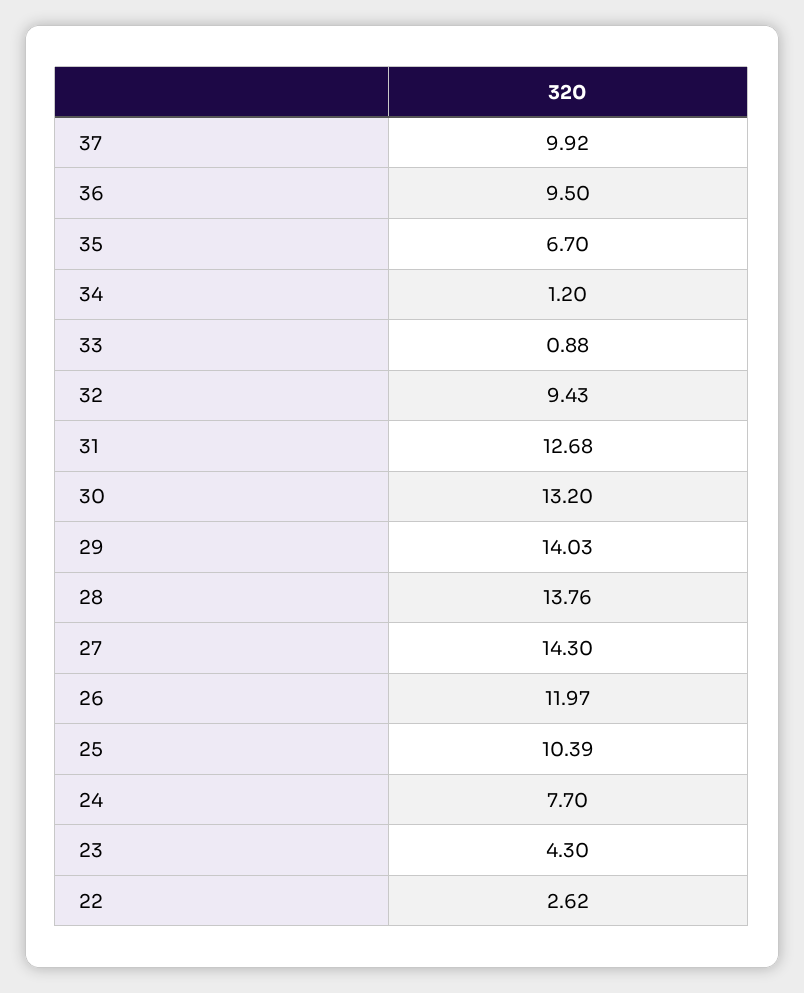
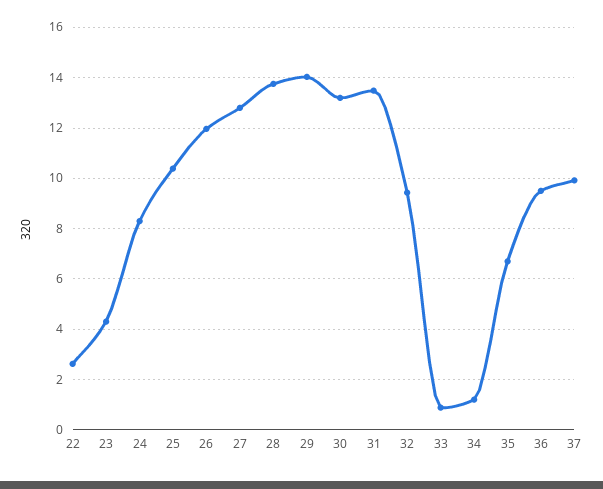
  {
    "37": 9.92,
    "36": 9.5,
    "35": 6.7,
    "34": 1.2,
    "33": 0.88,
    "32": 9.43,
-   "31": 12.68,
+   "31": 13.5,
    "30": 13.2,
    "29": 14.03,
    "28": 13.76,
-   "27": 14.3,
+   "27": 12.75,
    "26": 11.97,
    "25": 10.39,
-   "24": 7.7,
+   "24": 8.25,
    "23": 4.3,
    "22": 2.62
  }

